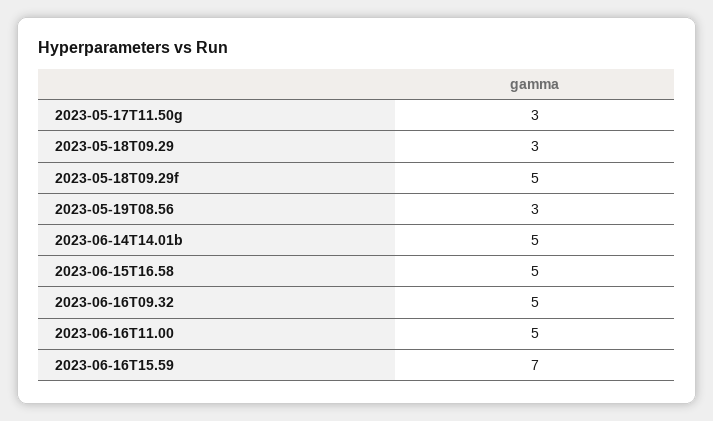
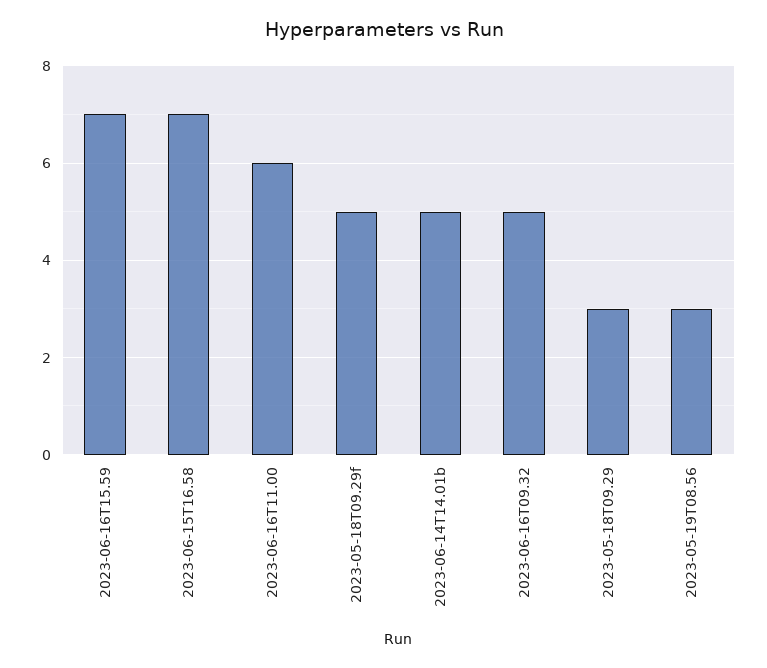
  {
-   "2023-05-17T11.50g": 3,
    "2023-05-18T09.29": 3,
    "2023-05-18T09.29f": 5,
    "2023-05-19T08.56": 3,
    "2023-06-14T14.01b": 5,
-   "2023-06-15T16.58": 5,
+   "2023-06-15T16.58": 7,
    "2023-06-16T09.32": 5,
-   "2023-06-16T11.00": 5,
+   "2023-06-16T11.00": 6,
    "2023-06-16T15.59": 7
  }

